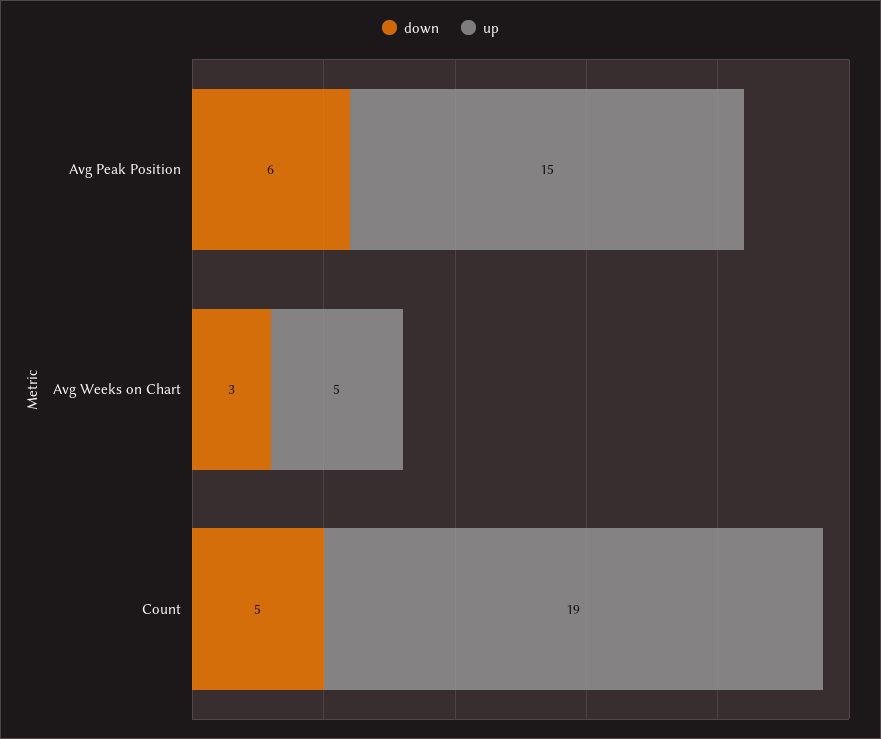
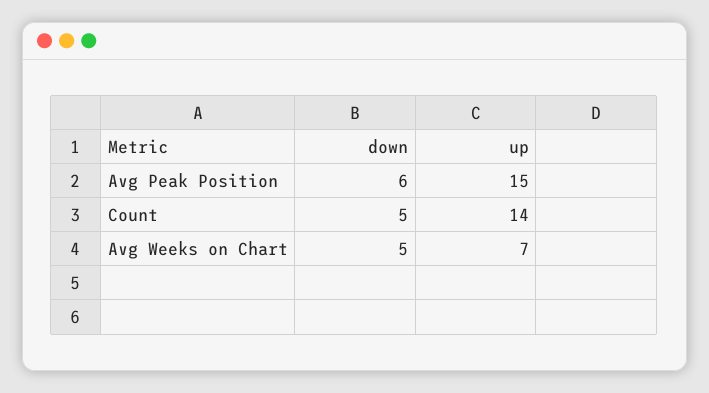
  {
    "down": {
      "Avg Peak Position": 6,
-     "Avg Weeks on Chart": 3,
+     "Avg Weeks on Chart": 5,
      "Count": 5
    },
    "up": {
      "Avg Peak Position": 15,
-     "Avg Weeks on Chart": 5,
+     "Avg Weeks on Chart": 7,
-     "Count": 19
+     "Count": 14
    }
  }

